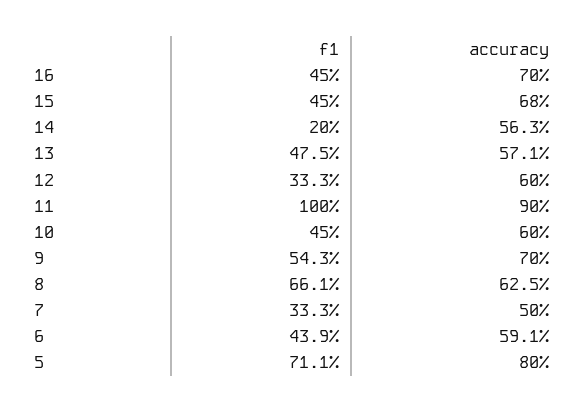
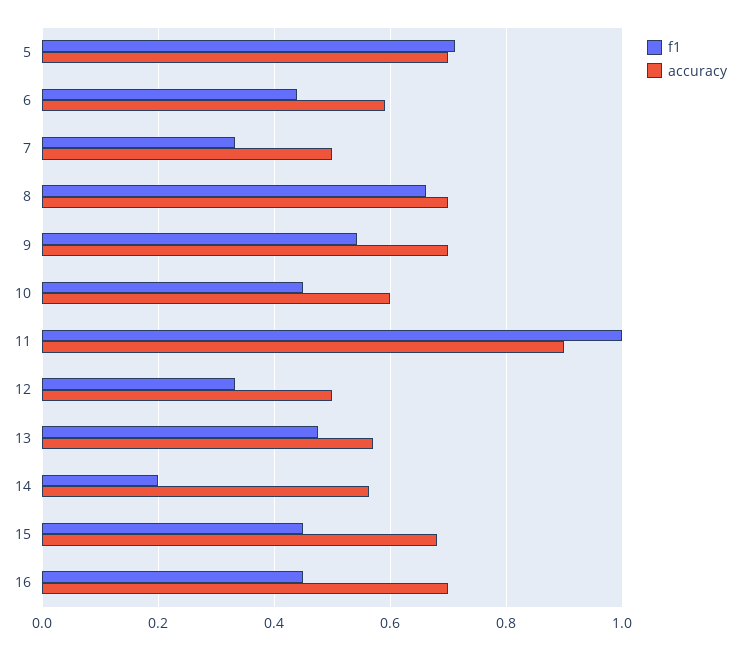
  {
    "f1": {
      "16": 0.45,
      "15": 0.45,
      "14": 0.2,
      "13": 0.475,
      "12": 0.333,
      "11": 1,
      "10": 0.45,
      "9": 0.543,
      "8": 0.661,
      "7": 0.333,
      "6": 0.439,
      "5": 0.711
    },
    "accuracy": {
      "16": 0.7,
      "15": 0.68,
      "14": 0.563,
      "13": 0.571,
-     "12": 0.6,
+     "12": 0.5,
      "11": 0.9,
      "10": 0.6,
      "9": 0.7,
-     "8": 0.625,
+     "8": 0.7,
      "7": 0.5,
      "6": 0.591,
-     "5": 0.8
+     "5": 0.7
    }
  }

